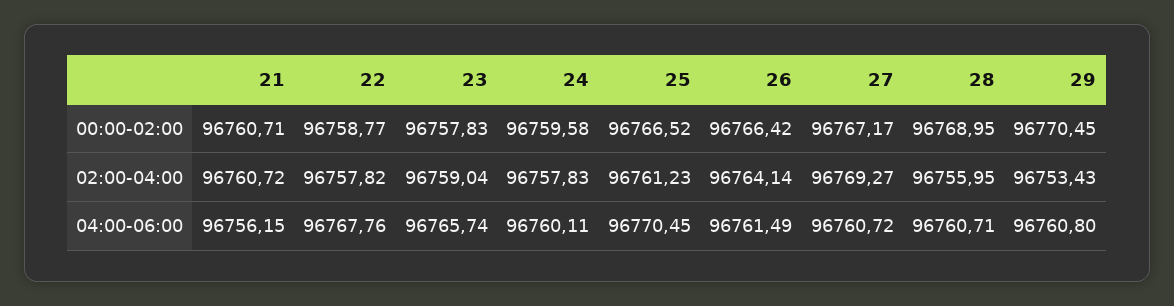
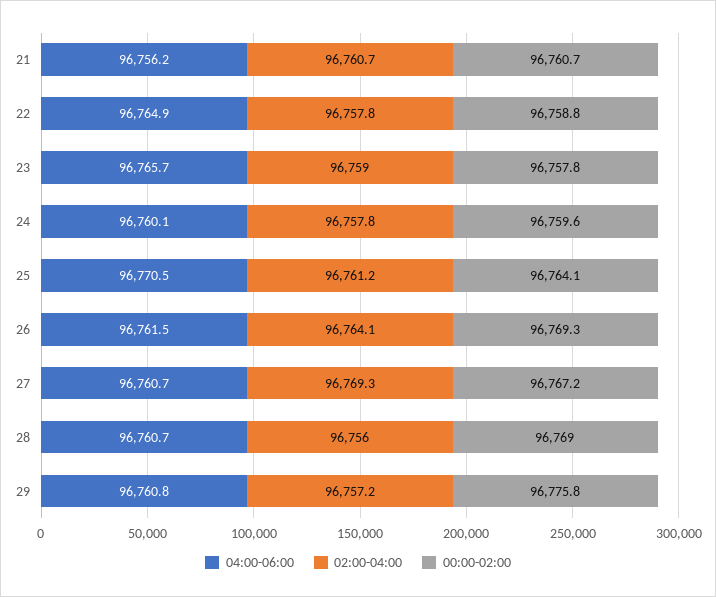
  {
    "00:00-02:00": {
      "21": 96760.71,
      "22": 96758.77,
      "23": 96757.83,
      "24": 96759.58,
-     "25": 96766.52,
+     "25": 96764.1,
-     "26": 96766.42,
+     "26": 96769.3,
      "27": 96767.17,
      "28": 96768.95,
-     "29": 96770.45
+     "29": 96775.8
    },
    "02:00-04:00": {
      "21": 96760.72,
      "22": 96757.82,
      "23": 96759.04,
      "24": 96757.83,
      "25": 96761.23,
      "26": 96764.14,
      "27": 96769.27,
      "28": 96755.95,
-     "29": 96753.43
+     "29": 96757.2
    },
    "04:00-06:00": {
      "21": 96756.15,
-     "22": 96767.76,
+     "22": 96764.9,
      "23": 96765.74,
      "24": 96760.11,
      "25": 96770.45,
      "26": 96761.49,
      "27": 96760.72,
      "28": 96760.71,
      "29": 96760.8
    }
  }

